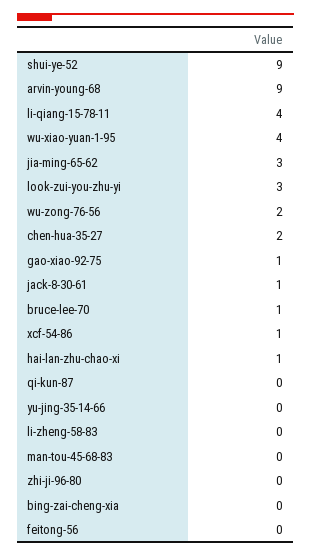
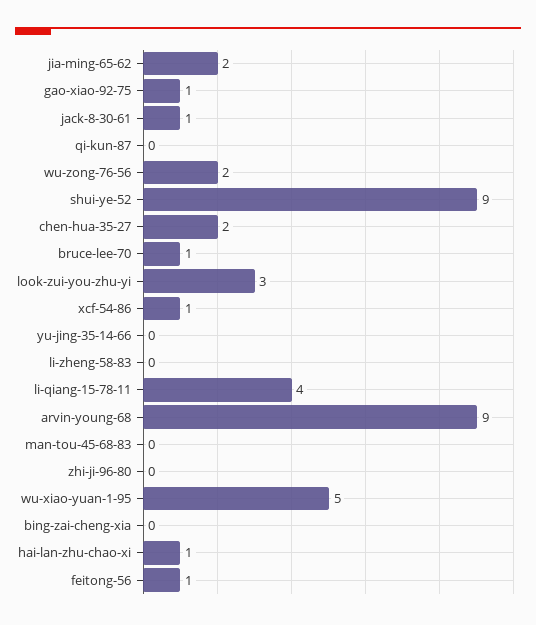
  {
    "shui-ye-52": 9,
    "arvin-young-68": 9,
    "li-qiang-15-78-11": 4,
-   "wu-xiao-yuan-1-95": 4,
+   "wu-xiao-yuan-1-95": 5,
-   "jia-ming-65-62": 3,
+   "jia-ming-65-62": 2,
    "look-zui-you-zhu-yi": 3,
    "wu-zong-76-56": 2,
    "chen-hua-35-27": 2,
    "gao-xiao-92-75": 1,
    "jack-8-30-61": 1,
    "bruce-lee-70": 1,
    "xcf-54-86": 1,
    "hai-lan-zhu-chao-xi": 1,
    "qi-kun-87": 0,
    "yu-jing-35-14-66": 0,
    "li-zheng-58-83": 0,
    "man-tou-45-68-83": 0,
    "zhi-ji-96-80": 0,
    "bing-zai-cheng-xia": 0,
-   "feitong-56": 0
+   "feitong-56": 1
  }

